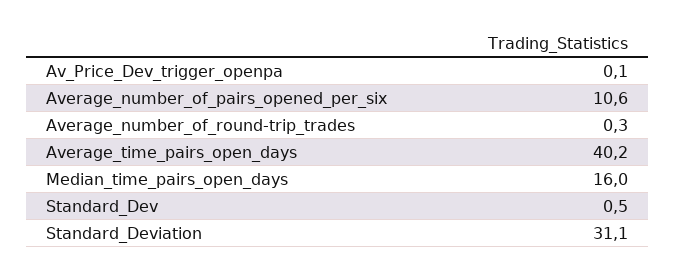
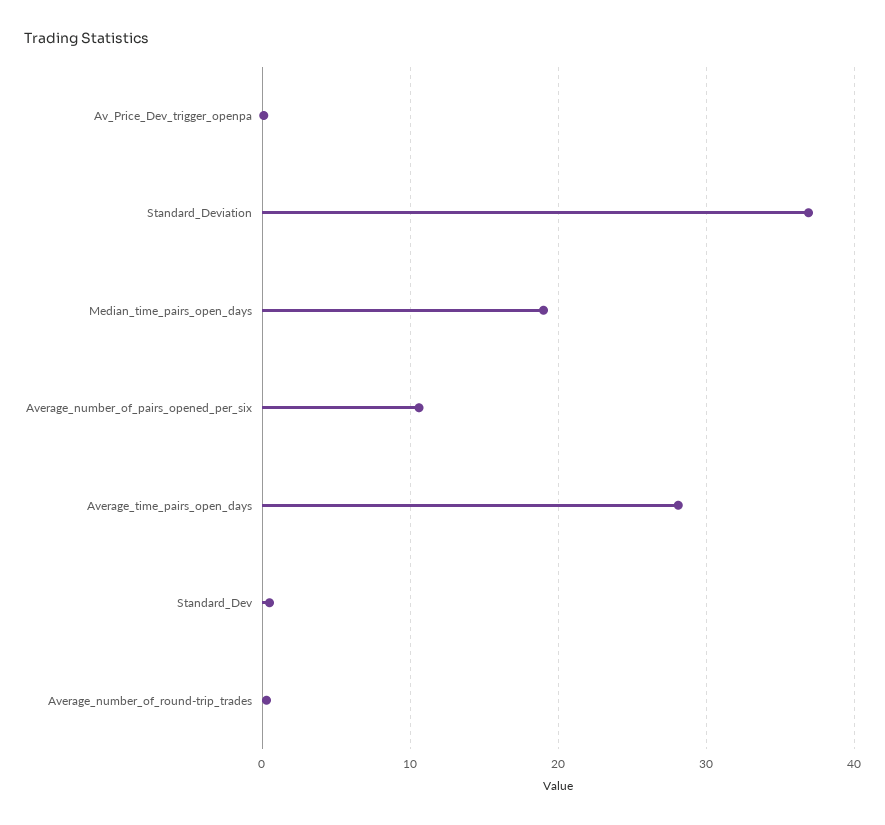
  {
    "Av_Price_Dev_trigger_openpa": 0.1,
    "Average_number_of_pairs_opened_per_six": 10.6,
    "Average_number_of_round-trip_trades": 0.3,
-   "Average_time_pairs_open_days": 40.2,
+   "Average_time_pairs_open_days": 28,
-   "Median_time_pairs_open_days": 16,
+   "Median_time_pairs_open_days": 19,
    "Standard_Dev": 0.5,
-   "Standard_Deviation": 31.1
+   "Standard_Deviation": 37
  }

